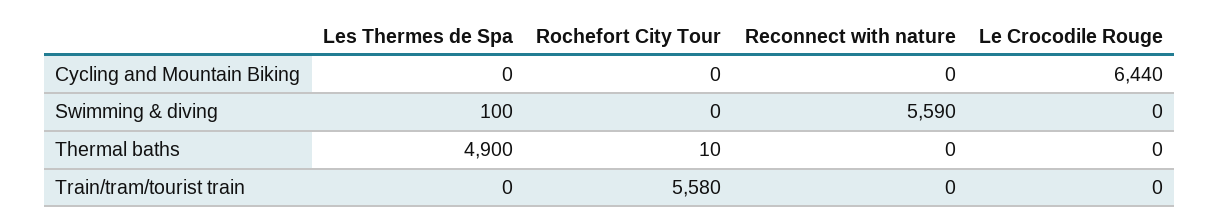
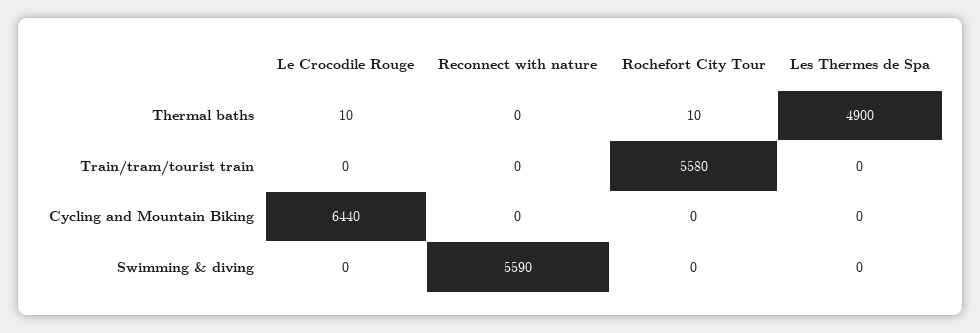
  {
    "Les Thermes de Spa": {
      "Cycling and Mountain Biking": 0,
-     "Swimming & diving": 100,
+     "Swimming & diving": 0,
      "Thermal baths": 4900,
      "Train/tram/tourist train": 0
    },
    "Rochefort City Tour": {
      "Cycling and Mountain Biking": 0,
      "Swimming & diving": 0,
      "Thermal baths": 10,
      "Train/tram/tourist train": 5580
    },
    "Reconnect with nature": {
      "Cycling and Mountain Biking": 0,
      "Swimming & diving": 5590,
      "Thermal baths": 0,
      "Train/tram/tourist train": 0
    },
    "Le Crocodile Rouge": {
      "Cycling and Mountain Biking": 6440,
      "Swimming & diving": 0,
-     "Thermal baths": 0,
+     "Thermal baths": 10,
      "Train/tram/tourist train": 0
    }
  }

